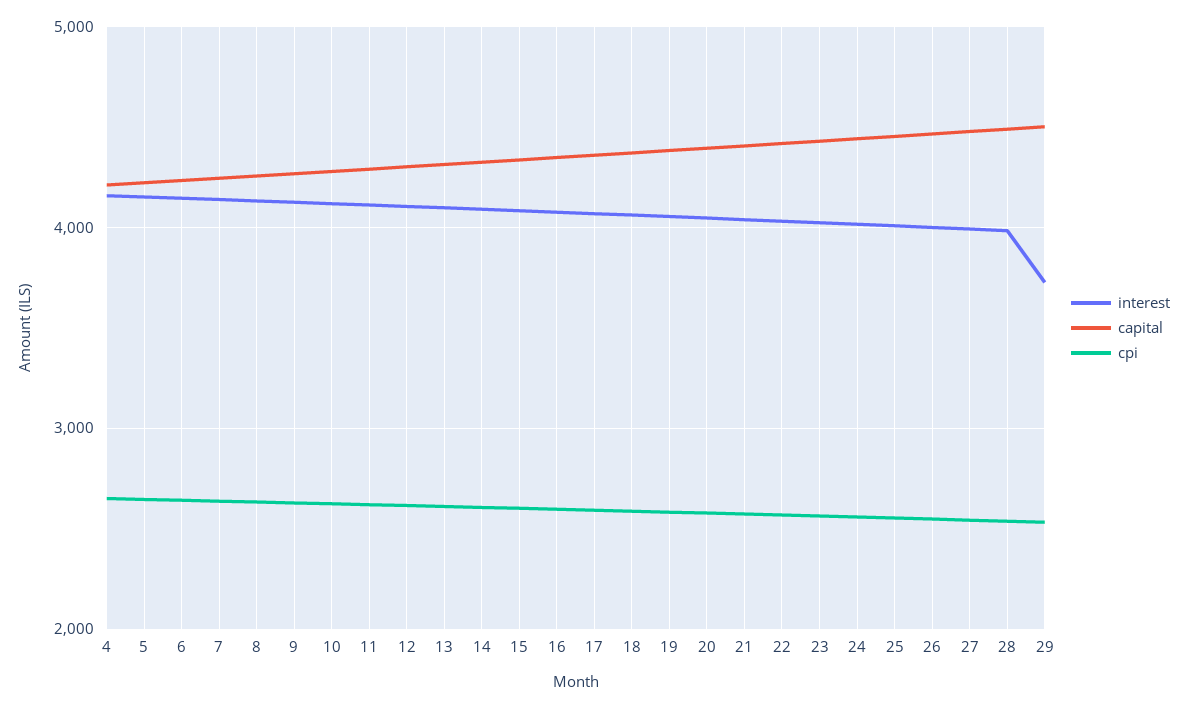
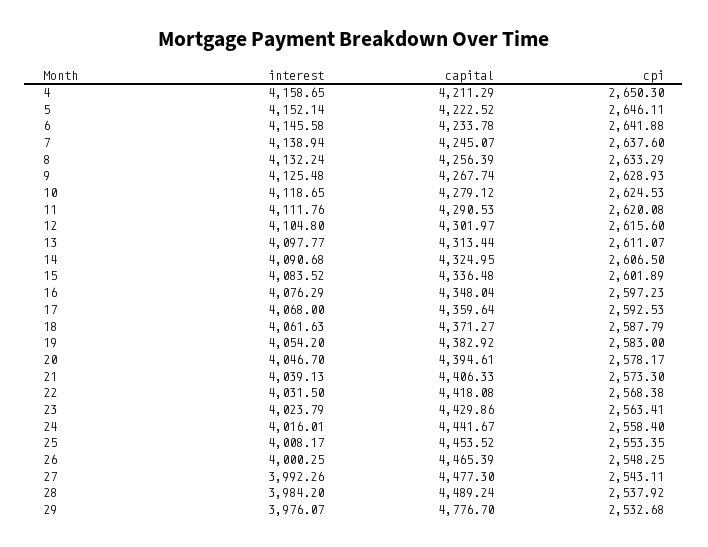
  {
    "interest": {
      "4": 4158.65,
      "5": 4152.14,
      "6": 4145.58,
      "7": 4138.94,
      "8": 4132.24,
      "9": 4125.48,
      "10": 4118.65,
      "11": 4111.76,
      "12": 4104.8,
      "13": 4097.77,
      "14": 4090.68,
      "15": 4083.52,
      "16": 4076.29,
      "17": 4068,
      "18": 4061.63,
      "19": 4054.2,
      "20": 4046.7,
      "21": 4039.13,
      "22": 4031.5,
      "23": 4023.79,
      "24": 4016.01,
      "25": 4008.17,
      "26": 4000.25,
      "27": 3992.26,
      "28": 3984.2,
-     "29": 3700
+     "29": 3976.07
    },
    "capital": {
      "4": 4211.29,
      "5": 4222.52,
      "6": 4233.78,
      "7": 4245.07,
      "8": 4256.39,
      "9": 4267.74,
      "10": 4279.12,
      "11": 4290.53,
      "12": 4301.97,
      "13": 4313.44,
      "14": 4324.95,
      "15": 4336.48,
      "16": 4348.04,
      "17": 4359.64,
      "18": 4371.27,
      "19": 4382.92,
      "20": 4394.61,
      "21": 4406.33,
      "22": 4418.08,
      "23": 4429.86,
      "24": 4441.67,
      "25": 4453.52,
      "26": 4465.39,
      "27": 4477.3,
      "28": 4489.24,
-     "29": 4500
+     "29": 4776.7
    },
    "cpi": {
      "4": 2650.3,
      "5": 2646.11,
      "6": 2641.88,
      "7": 2637.6,
      "8": 2633.29,
      "9": 2628.93,
      "10": 2624.53,
      "11": 2620.08,
      "12": 2615.6,
      "13": 2611.07,
      "14": 2606.5,
      "15": 2601.89,
      "16": 2597.23,
      "17": 2592.53,
      "18": 2587.79,
      "19": 2583,
      "20": 2578.17,
      "21": 2573.3,
      "22": 2568.38,
      "23": 2563.41,
      "24": 2558.4,
      "25": 2553.35,
      "26": 2548.25,
      "27": 2543.11,
      "28": 2537.92,
      "29": 2532.68
    }
  }

